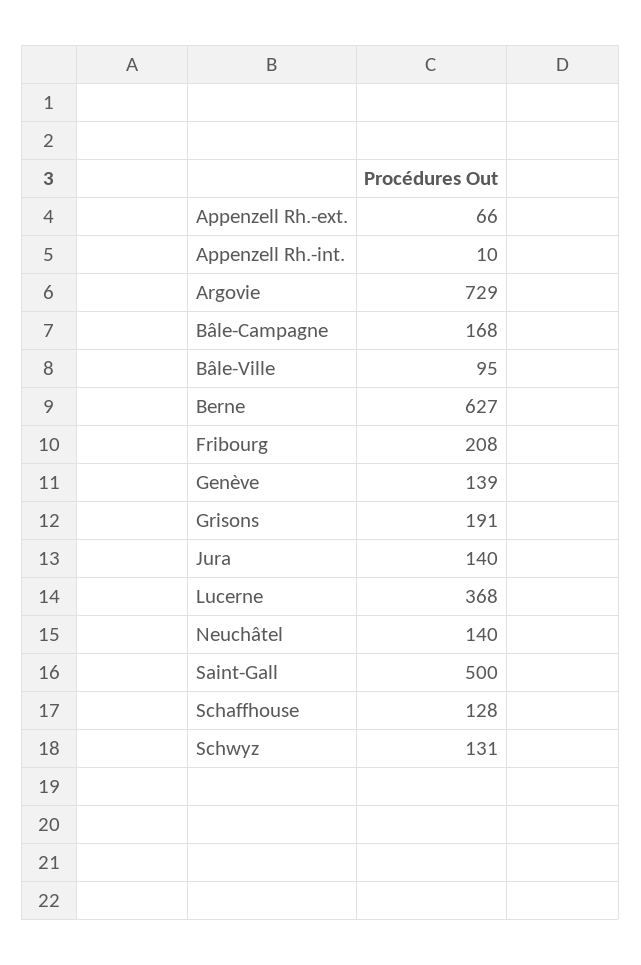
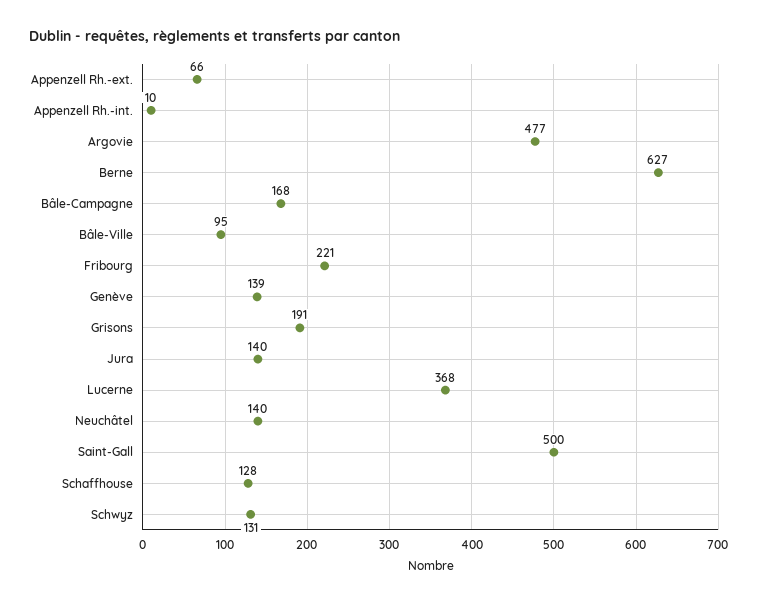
  {
    "Appenzell Rh.-ext.": 66,
    "Appenzell Rh.-int.": 10,
-   "Argovie": 729,
+   "Argovie": 477,
    "Bâle-Campagne": 168,
    "Bâle-Ville": 95,
    "Berne": 627,
-   "Fribourg": 208,
+   "Fribourg": 221,
    "Genève": 139,
    "Grisons": 191,
    "Jura": 140,
    "Lucerne": 368,
    "Neuchâtel": 140,
    "Saint-Gall": 500,
    "Schaffhouse": 128,
    "Schwyz": 131
  }

